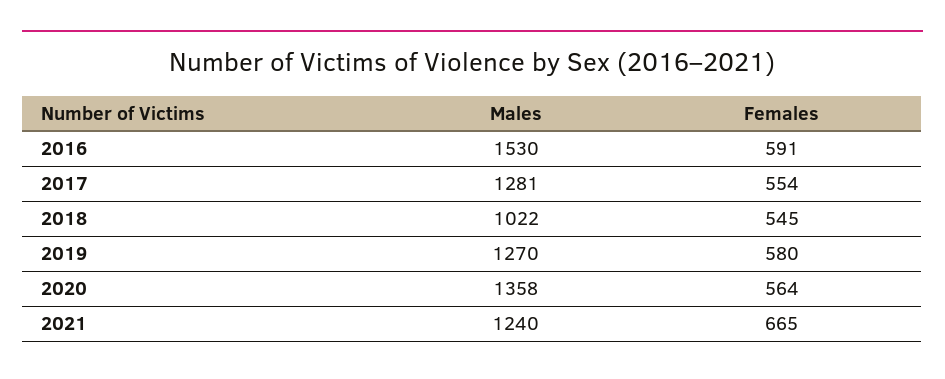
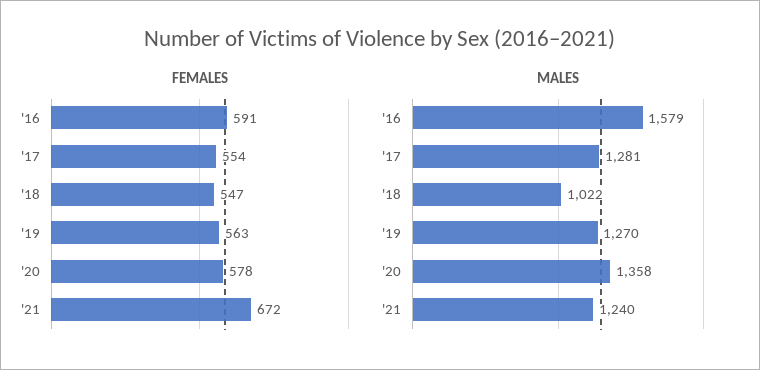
  {
    "Males": {
-     "2016": 1530,
+     "2016": 1579,
      "2017": 1281,
      "2018": 1022,
      "2019": 1270,
      "2020": 1358,
      "2021": 1240
    },
    "Females": {
      "2016": 591,
      "2017": 554,
-     "2018": 545,
+     "2018": 547,
-     "2019": 580,
+     "2019": 563,
-     "2020": 564,
+     "2020": 578,
-     "2021": 665
+     "2021": 672
    }
  }

